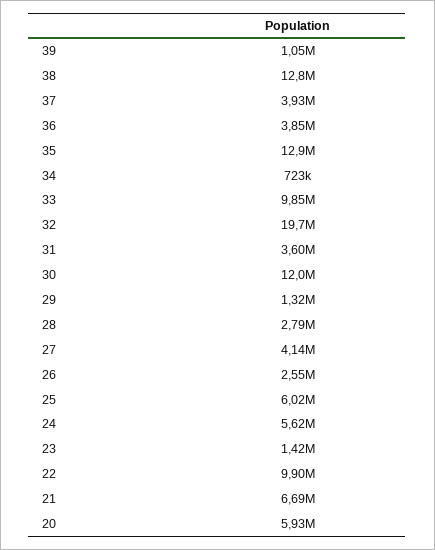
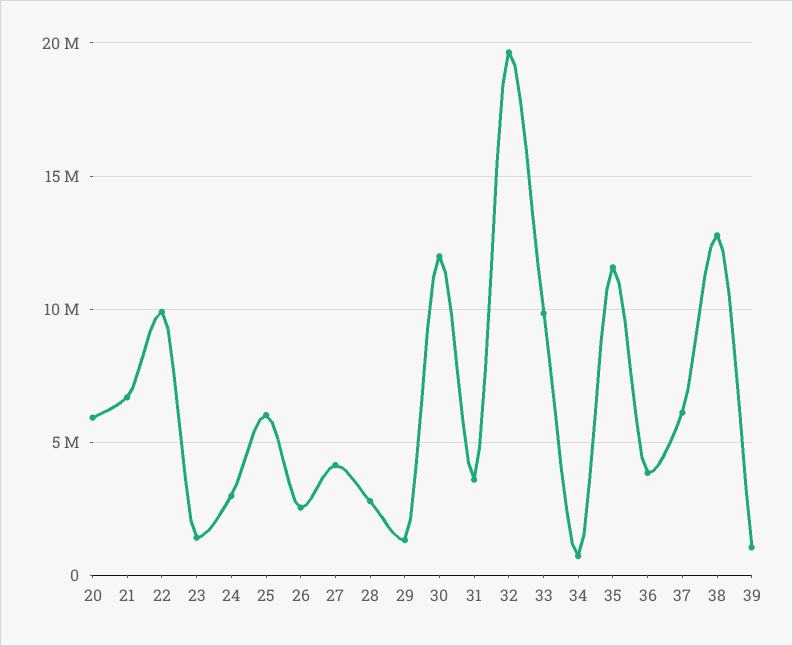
  {
    "39": 1050000,
    "38": 12800000,
-   "37": 3930000,
+   "37": 6000000,
    "36": 3850000,
-   "35": 12900000,
+   "35": 11500000,
    "34": 723000,
    "33": 9850000,
    "32": 19700000,
    "31": 3600000,
    "30": 12000000,
    "29": 1320000,
    "28": 2790000,
    "27": 4140000,
    "26": 2550000,
    "25": 6020000,
-   "24": 5620000,
+   "24": 3000000,
    "23": 1420000,
    "22": 9900000,
    "21": 6690000,
    "20": 5930000
  }

